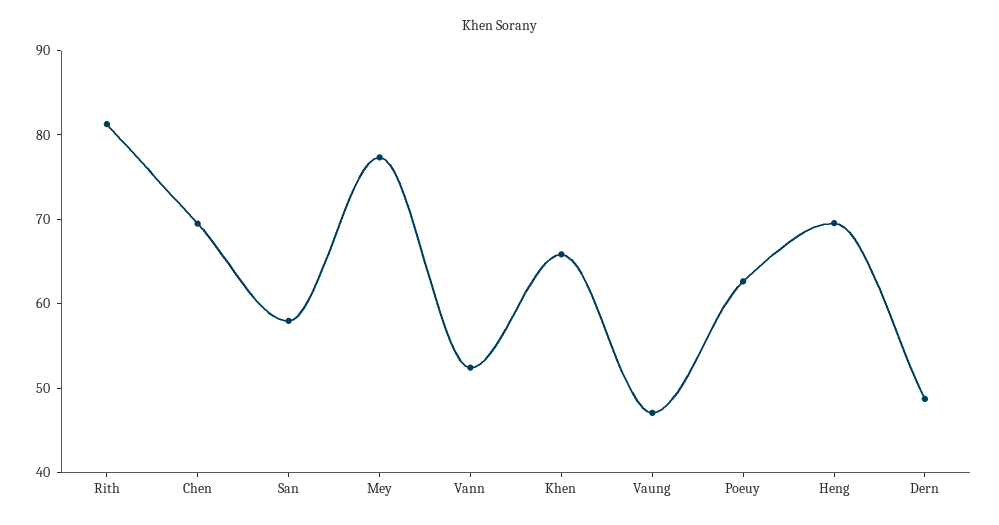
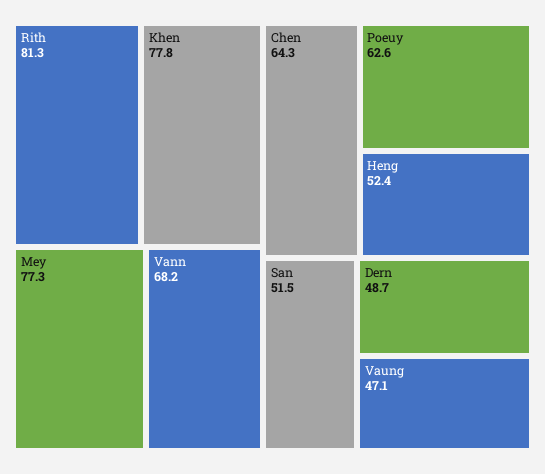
  {
    "Rith": 81.3,
-   "Chen": 70,
+   "Chen": 64.3,
-   "San": 58,
+   "San": 51.5,
    "Mey": 77.3,
-   "Vann": 52,
+   "Vann": 68.2,
-   "Khen": 66,
+   "Khen": 77.8,
    "Vaung": 47.1,
    "Poeuy": 62.6,
-   "Heng": 70,
+   "Heng": 52.4,
    "Dern": 48.7
  }

